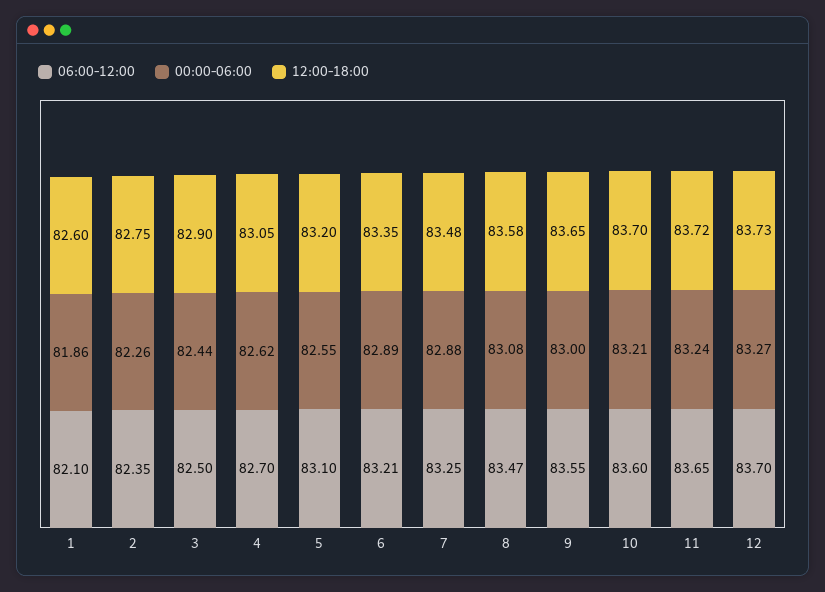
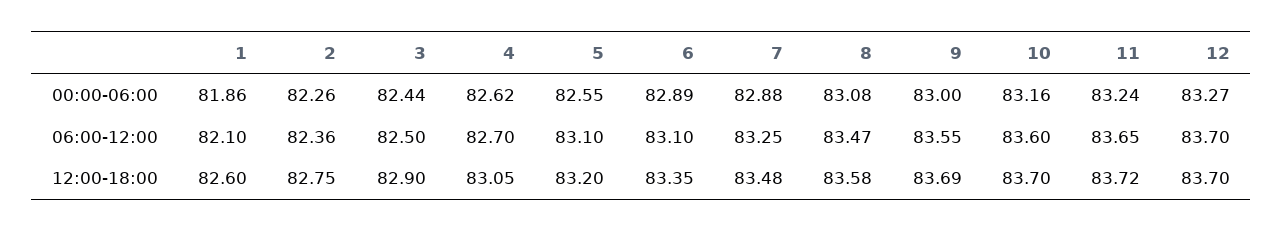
  {
    "06:00-12:00": {
      "1": 82.1,
-     "2": 82.35,
+     "2": 82.36,
      "3": 82.5,
      "4": 82.7,
      "5": 83.1,
-     "6": 83.21,
+     "6": 83.1,
      "7": 83.25,
      "8": 83.47,
      "9": 83.55,
      "10": 83.6,
      "11": 83.65,
      "12": 83.7
    },
    "00:00-06:00": {
      "1": 81.86,
      "2": 82.26,
      "3": 82.44,
      "4": 82.62,
      "5": 82.55,
      "6": 82.89,
      "7": 82.88,
      "8": 83.08,
      "9": 83,
-     "10": 83.21,
+     "10": 83.16,
      "11": 83.24,
      "12": 83.27
    },
    "12:00-18:00": {
      "1": 82.6,
      "2": 82.75,
      "3": 82.9,
      "4": 83.05,
      "5": 83.2,
      "6": 83.35,
      "7": 83.48,
      "8": 83.58,
-     "9": 83.65,
+     "9": 83.69,
      "10": 83.7,
      "11": 83.72,
-     "12": 83.73
+     "12": 83.7
    }
  }

